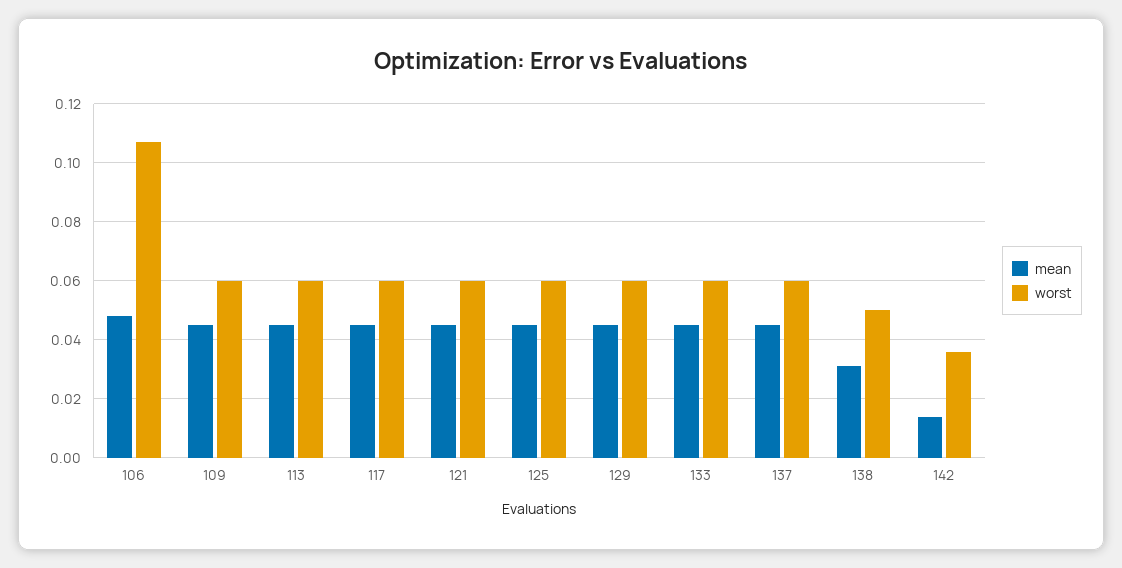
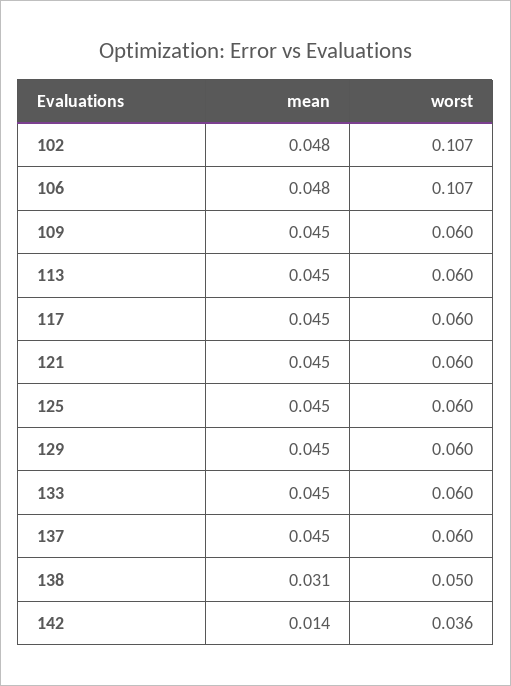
  {
    "mean": {
      "106": 0.048,
      "109": 0.045,
      "113": 0.045,
      "117": 0.045,
      "121": 0.045,
      "125": 0.045,
      "129": 0.045,
      "133": 0.045,
      "137": 0.045,
      "138": 0.031,
-     "142": 0.014
+     "142": 0.014,
+     "102": 0.048
    },
    "worst": {
      "106": 0.107,
      "109": 0.06,
      "113": 0.06,
      "117": 0.06,
      "121": 0.06,
      "125": 0.06,
      "129": 0.06,
      "133": 0.06,
      "137": 0.06,
      "138": 0.05,
-     "142": 0.036
+     "142": 0.036,
+     "102": 0.107
    }
  }

